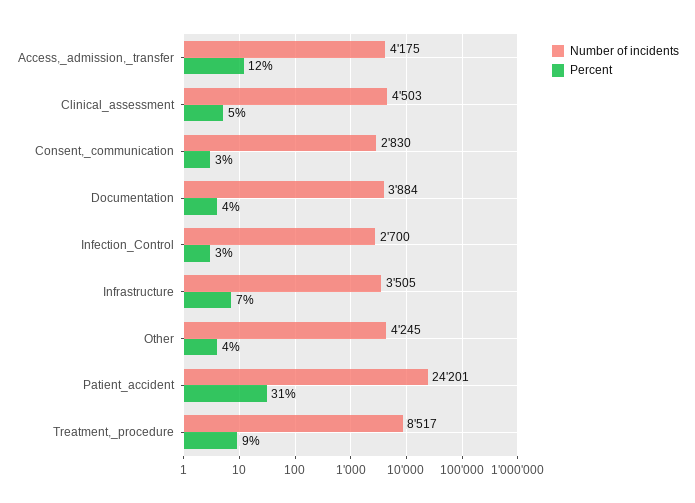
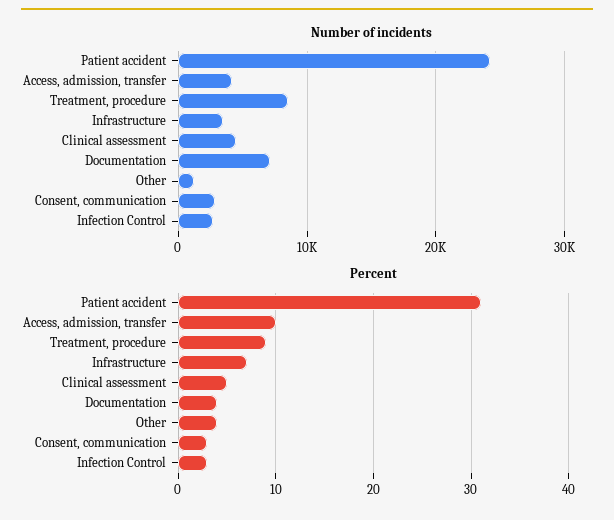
  {
    "Number of incidents": {
      "Access,_admission,_transfer": 4175,
      "Clinical_assessment": 4503,
      "Consent,_communication": 2830,
-     "Documentation": 3884,
+     "Documentation": 7000,
      "Infection_Control": 2700,
      "Infrastructure": 3505,
-     "Other": 4245,
+     "Other": 1000,
      "Patient_accident": 24201,
      "Treatment,_procedure": 8517
    },
    "Percent": {
-     "Access,_admission,_transfer": 12,
+     "Access,_admission,_transfer": 10,
      "Clinical_assessment": 5,
      "Consent,_communication": 3,
      "Documentation": 4,
      "Infection_Control": 3,
      "Infrastructure": 7,
      "Other": 4,
      "Patient_accident": 31,
      "Treatment,_procedure": 9
    }
  }

